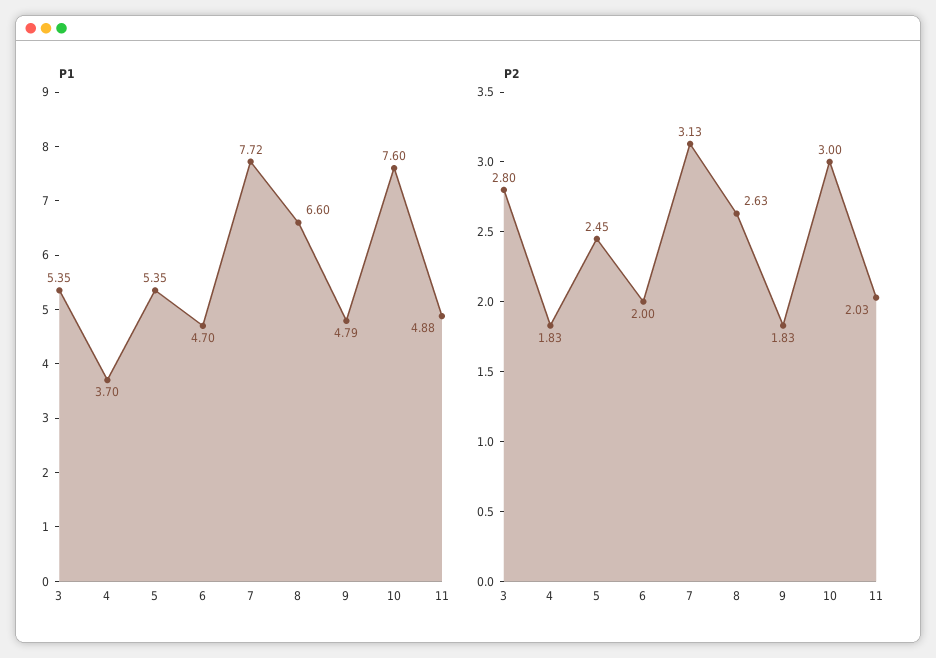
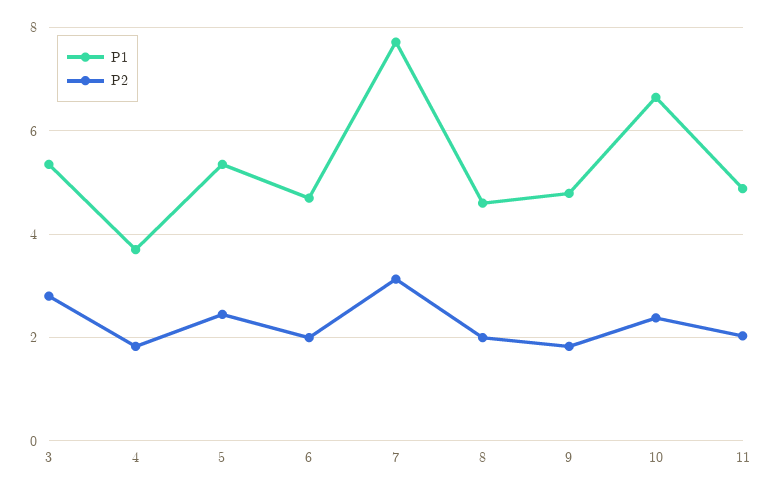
  {
    "P1": {
      "3": 5.35,
      "4": 3.7,
      "5": 5.35,
      "6": 4.7,
      "7": 7.72,
-     "8": 6.6,
+     "8": 4.6,
      "9": 4.79,
-     "10": 7.6,
+     "10": 6.6,
      "11": 4.88
    },
    "P2": {
      "3": 2.8,
      "4": 1.83,
      "5": 2.45,
      "6": 2,
      "7": 3.13,
-     "8": 2.63,
+     "8": 2,
      "9": 1.83,
-     "10": 3,
+     "10": 2.4,
      "11": 2.03
    }
  }

